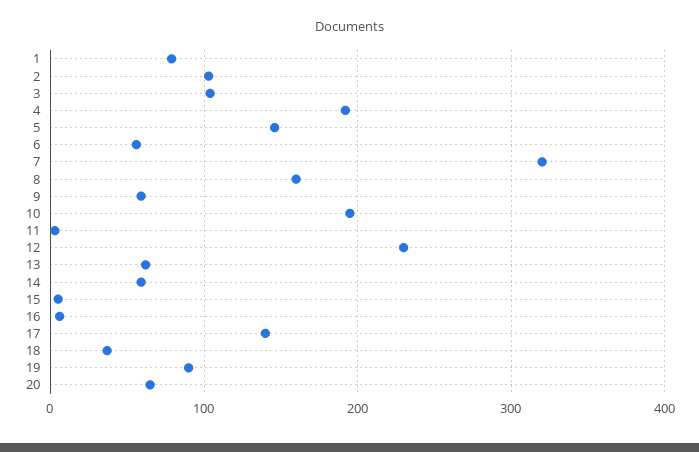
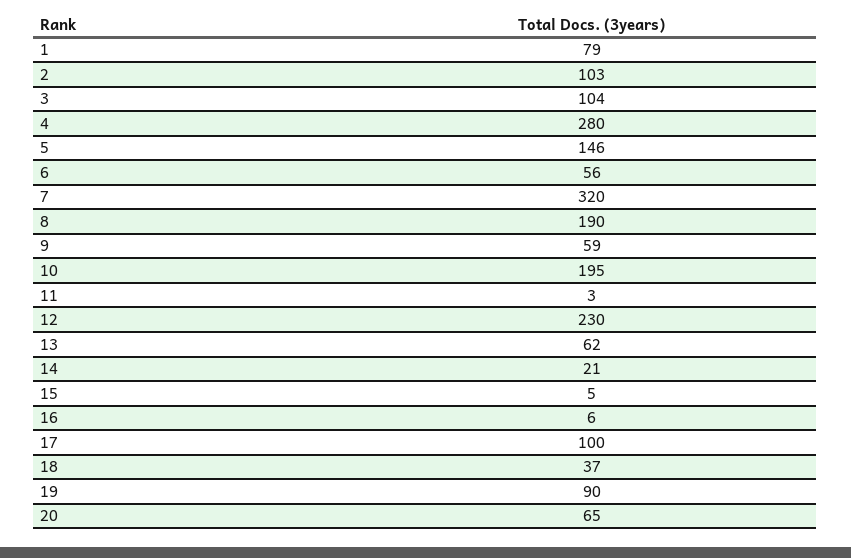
  {
    "1": 79,
    "2": 103,
    "3": 104,
-   "4": 190,
+   "4": 280,
    "5": 146,
    "6": 56,
    "7": 320,
-   "8": 160,
+   "8": 190,
    "9": 59,
    "10": 195,
    "11": 3,
    "12": 230,
    "13": 62,
-   "14": 60,
+   "14": 21,
    "15": 5,
    "16": 6,
-   "17": 140,
+   "17": 100,
    "18": 37,
    "19": 90,
    "20": 65
  }

